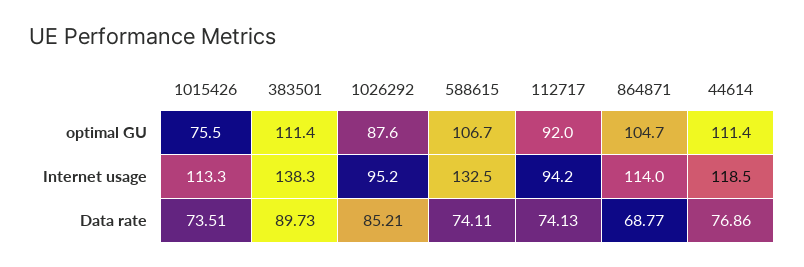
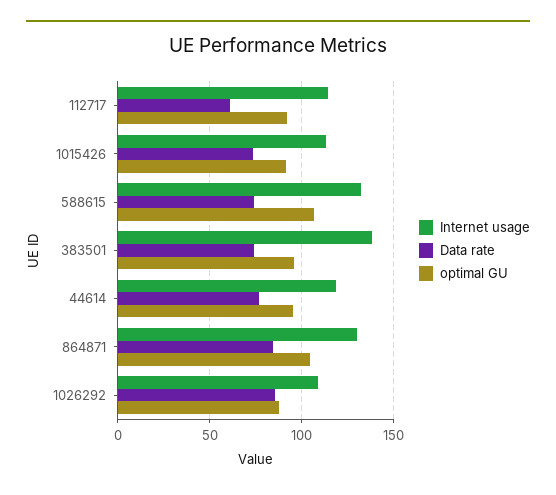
  {
    "optimal GU": {
-     "1015426": 75.5,
+     "1015426": 90,
-     "383501": 111.4,
+     "383501": 95,
      "1026292": 87.6,
      "588615": 106.7,
      "112717": 92,
      "864871": 104.7,
-     "44614": 111.4
+     "44614": 95
    },
    "Internet usage": {
      "1015426": 113.3,
      "383501": 138.3,
-     "1026292": 95.2,
+     "1026292": 110,
      "588615": 132.5,
-     "112717": 94.2,
+     "112717": 115,
-     "864871": 114,
+     "864871": 130,
      "44614": 118.5
    },
    "Data rate": {
      "1015426": 73.51,
-     "383501": 89.73,
+     "383501": 75,
      "1026292": 85.21,
      "588615": 74.11,
-     "112717": 74.13,
+     "112717": 60,
-     "864871": 68.77,
+     "864871": 85,
      "44614": 76.86
    }
  }

